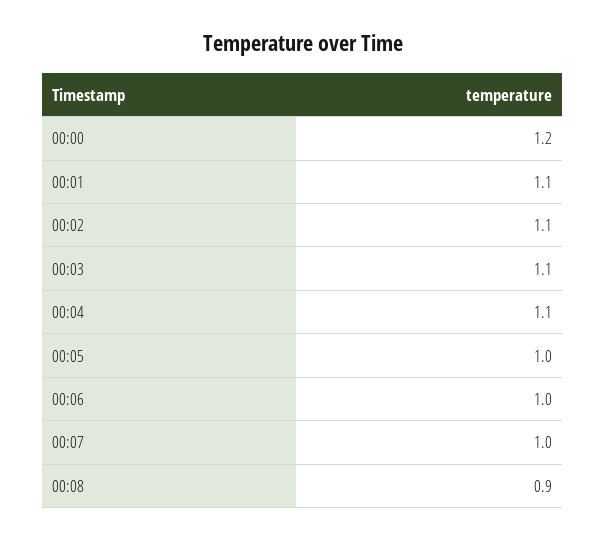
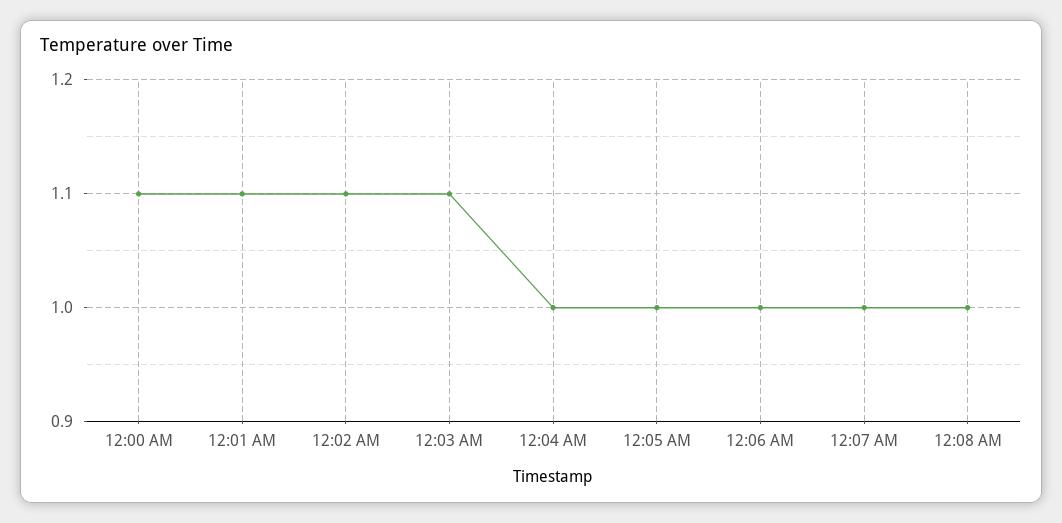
  {
-   "00:00": 1.2,
+   "00:00": 1.1,
    "00:01": 1.1,
    "00:02": 1.1,
    "00:03": 1.1,
-   "00:04": 1.1,
+   "00:04": 1,
    "00:05": 1,
    "00:06": 1,
    "00:07": 1,
-   "00:08": 0.9
+   "00:08": 1
  }

